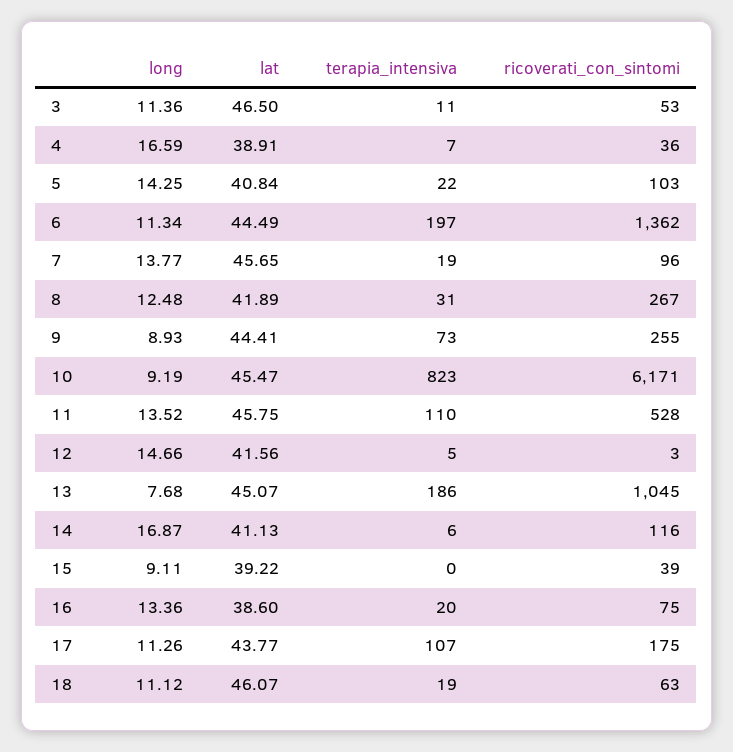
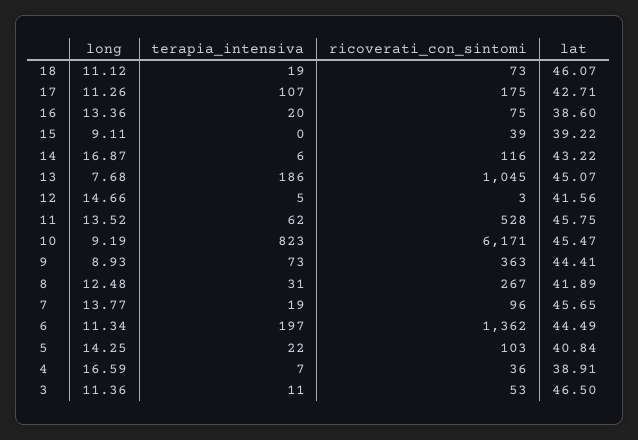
  {
    "long": {
      "3": 11.36,
      "4": 16.59,
      "5": 14.25,
      "6": 11.34,
      "7": 13.77,
      "8": 12.48,
      "9": 8.93,
      "10": 9.19,
      "11": 13.52,
      "12": 14.66,
      "13": 7.68,
      "14": 16.87,
      "15": 9.11,
      "16": 13.36,
      "17": 11.26,
      "18": 11.12
    },
    "lat": {
      "3": 46.5,
      "4": 38.91,
      "5": 40.84,
      "6": 44.49,
      "7": 45.65,
      "8": 41.89,
      "9": 44.41,
      "10": 45.47,
      "11": 45.75,
      "12": 41.56,
      "13": 45.07,
-     "14": 41.13,
+     "14": 43.22,
      "15": 39.22,
      "16": 38.6,
-     "17": 43.77,
+     "17": 42.71,
      "18": 46.07
    },
    "terapia_intensiva": {
      "3": 11,
      "4": 7,
      "5": 22,
      "6": 197,
      "7": 19,
      "8": 31,
      "9": 73,
      "10": 823,
-     "11": 110,
+     "11": 62,
      "12": 5,
      "13": 186,
      "14": 6,
      "15": 0,
      "16": 20,
      "17": 107,
      "18": 19
    },
    "ricoverati_con_sintomi": {
      "3": 53,
      "4": 36,
      "5": 103,
      "6": 1362,
      "7": 96,
      "8": 267,
-     "9": 255,
+     "9": 363,
      "10": 6171,
      "11": 528,
      "12": 3,
      "13": 1045,
      "14": 116,
      "15": 39,
      "16": 75,
      "17": 175,
-     "18": 63
+     "18": 73
    }
  }

